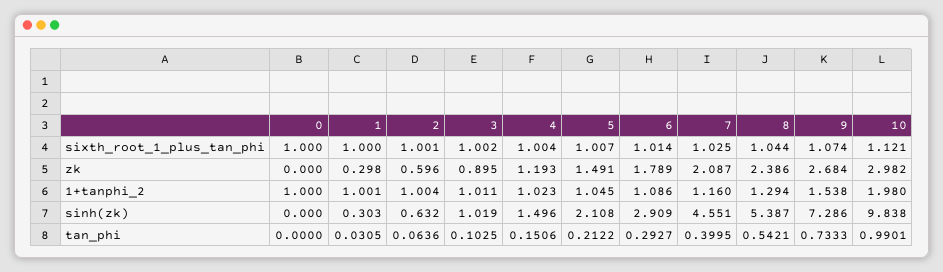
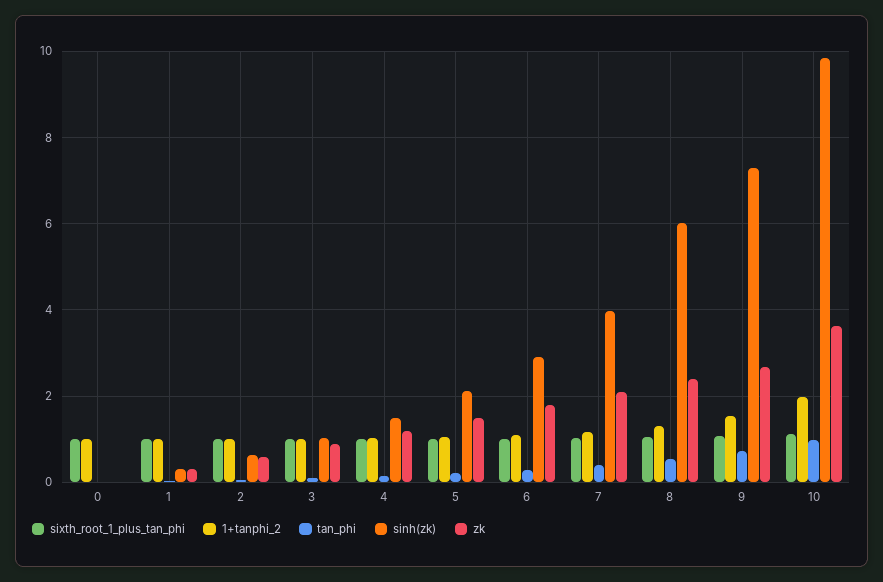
  {
    "sixth_root_1_plus_tan_phi": {
      "0": 1,
      "1": 1,
      "2": 1.001,
      "3": 1.002,
      "4": 1.004,
      "5": 1.007,
      "6": 1.014,
      "7": 1.025,
      "8": 1.044,
      "9": 1.074,
      "10": 1.121
    },
    "zk": {
      "0": 0,
      "1": 0.298,
      "2": 0.596,
      "3": 0.895,
      "4": 1.193,
      "5": 1.491,
      "6": 1.789,
      "7": 2.087,
      "8": 2.386,
      "9": 2.684,
-     "10": 2.982
+     "10": 3.6
    },
    "1+tanphi_2": {
      "0": 1,
      "1": 1.001,
      "2": 1.004,
      "3": 1.011,
      "4": 1.023,
      "5": 1.045,
      "6": 1.086,
      "7": 1.16,
      "8": 1.294,
      "9": 1.538,
      "10": 1.98
    },
    "sinh(zk)": {
      "0": 0,
      "1": 0.303,
      "2": 0.632,
      "3": 1.019,
      "4": 1.496,
      "5": 2.108,
      "6": 2.909,
-     "7": 4.551,
+     "7": 4,
-     "8": 5.387,
+     "8": 6,
      "9": 7.286,
      "10": 9.838
    },
    "tan_phi": {
      "0": 0,
      "1": 0.0305,
      "2": 0.0636,
      "3": 0.1025,
      "4": 0.1506,
      "5": 0.2122,
      "6": 0.2927,
      "7": 0.3995,
      "8": 0.5421,
      "9": 0.7333,
      "10": 0.9901
    }
  }

